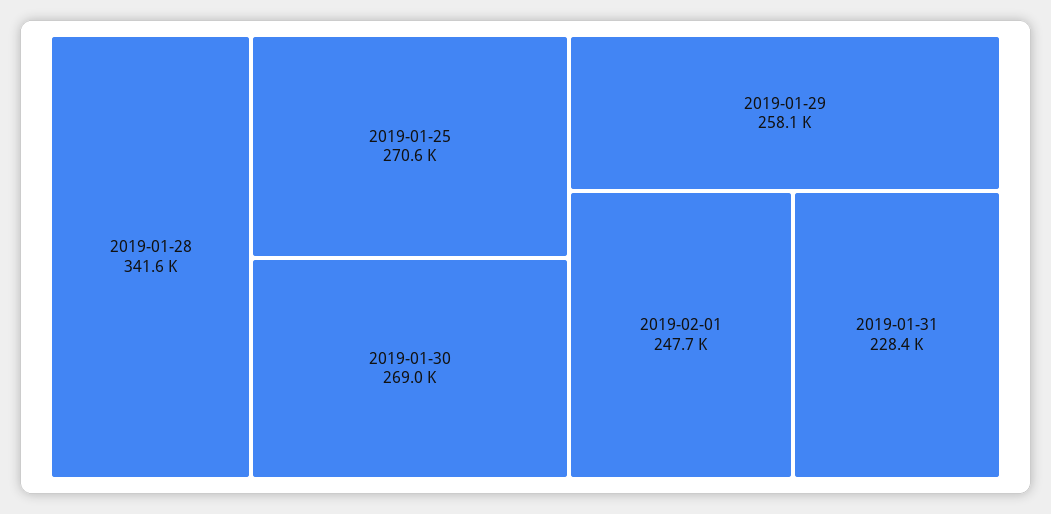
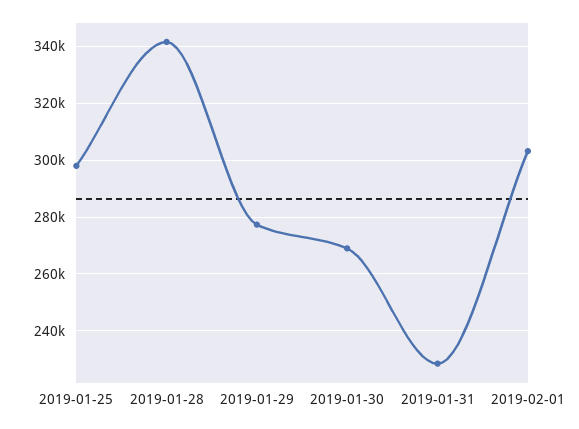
  {
    "2019-01-28": 341600,
-   "2019-01-25": 270600,
+   "2019-01-25": 297500,
    "2019-01-30": 269000,
-   "2019-01-29": 258100,
+   "2019-01-29": 277500,
-   "2019-02-01": 247700,
+   "2019-02-01": 302500,
    "2019-01-31": 228400
  }

